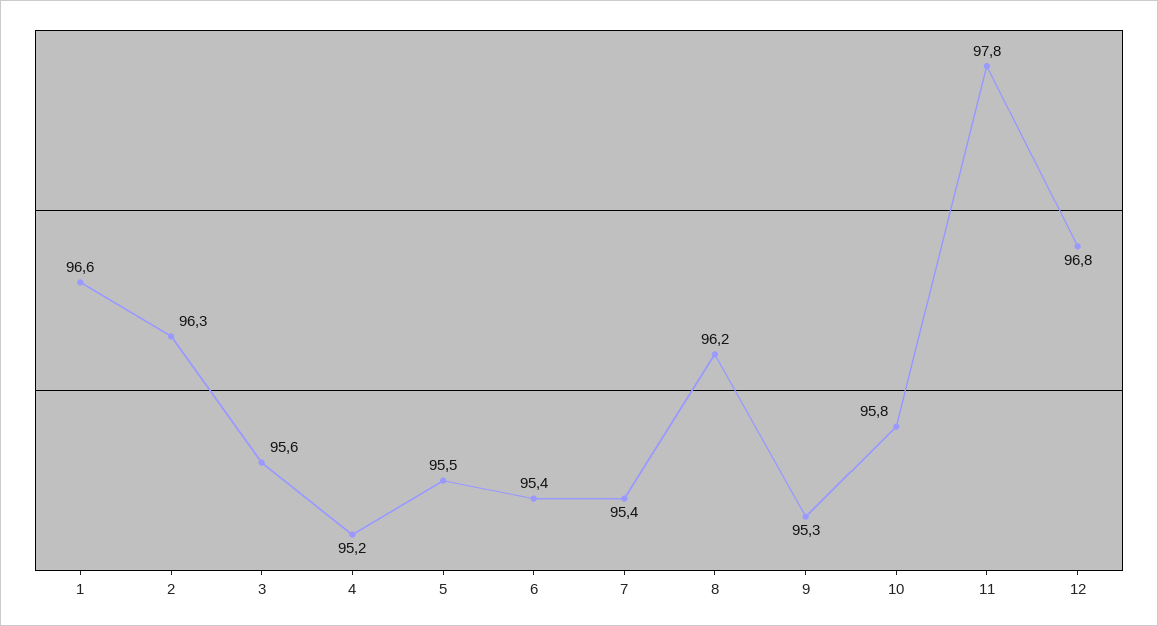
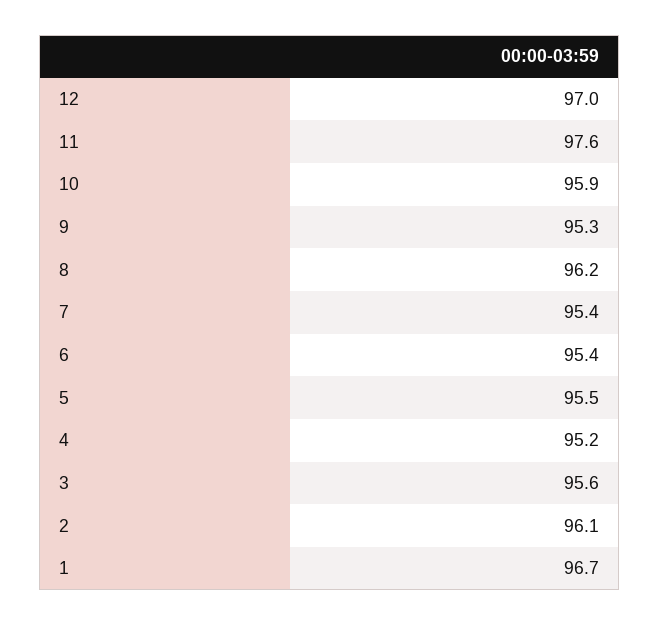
  {
-   "1": 96.6,
+   "1": 96.7,
-   "2": 96.3,
+   "2": 96.1,
    "3": 95.6,
    "4": 95.2,
    "5": 95.5,
    "6": 95.4,
    "7": 95.4,
    "8": 96.2,
    "9": 95.3,
-   "10": 95.8,
+   "10": 95.9,
-   "11": 97.8,
+   "11": 97.6,
-   "12": 96.8
+   "12": 97
  }

